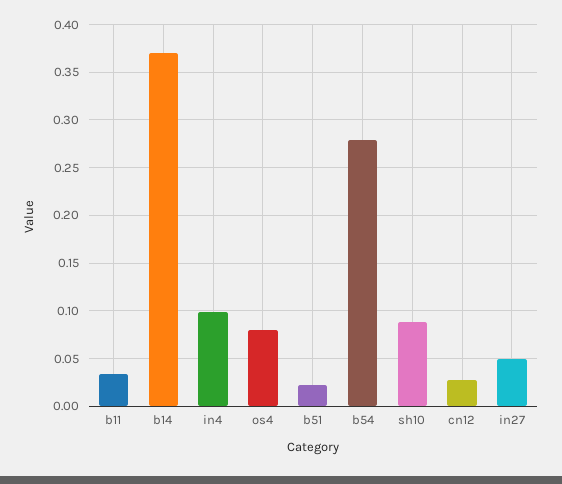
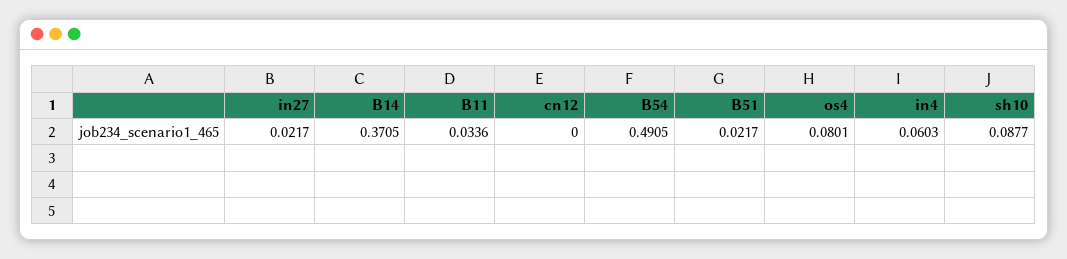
  {
    "b11": 0.0336,
    "b14": 0.3705,
-   "in4": 0.1,
+   "in4": 0.0603,
    "os4": 0.0801,
    "b51": 0.0217,
-   "b54": 0.28,
+   "b54": 0.4905,
    "sh10": 0.0877,
-   "cn12": 0.03,
+   "cn12": 0,
-   "in27": 0.05
+   "in27": 0.0217
  }

